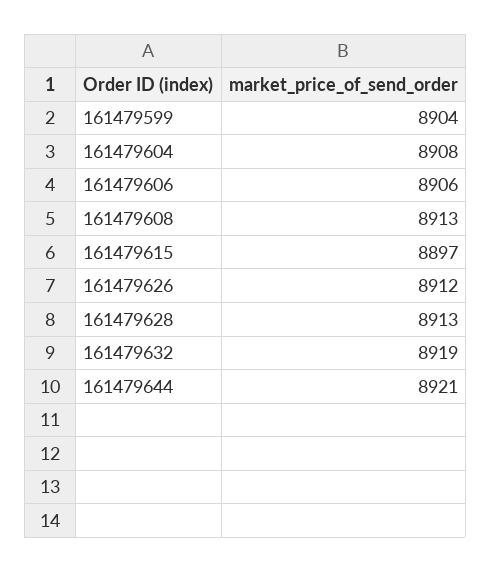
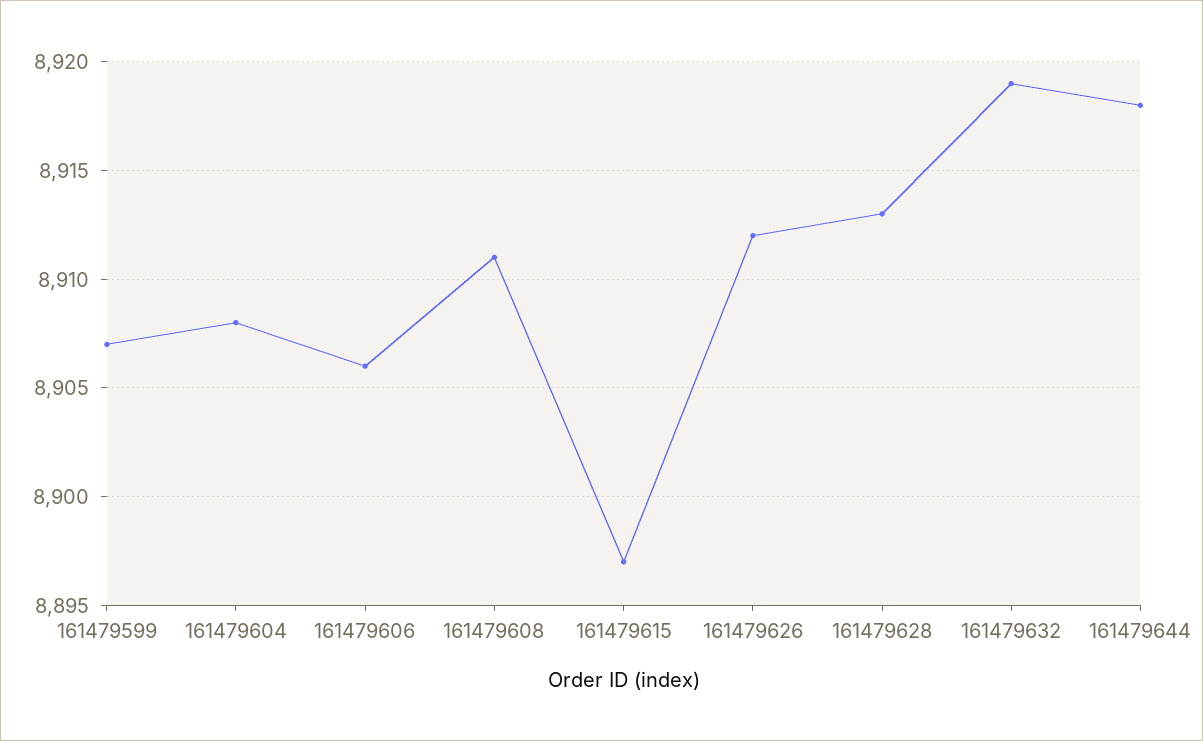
  {
-   "161479599": 8904,
+   "161479599": 8907,
    "161479604": 8908,
    "161479606": 8906,
-   "161479608": 8913,
+   "161479608": 8911,
    "161479615": 8897,
    "161479626": 8912,
    "161479628": 8913,
    "161479632": 8919,
-   "161479644": 8921
+   "161479644": 8918
  }

